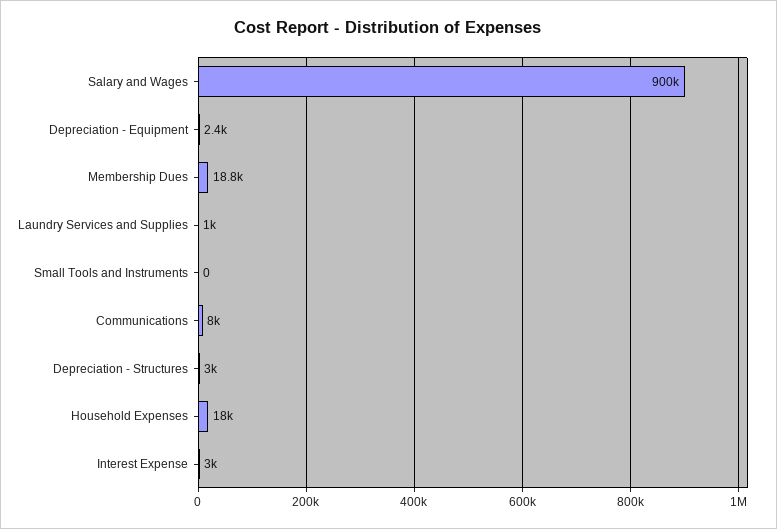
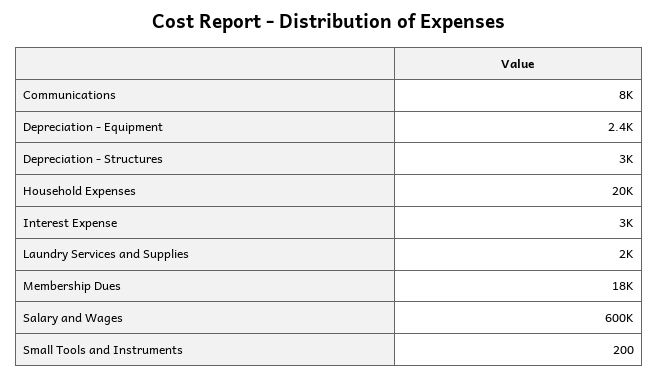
  {
-   "Salary and Wages": 900000,
+   "Salary and Wages": 600000,
    "Depreciation - Equipment": 2400,
-   "Membership Dues": 18800,
+   "Membership Dues": 18000,
-   "Laundry Services and Supplies": 1000,
+   "Laundry Services and Supplies": 2000,
-   "Small Tools and Instruments": 0,
+   "Small Tools and Instruments": 200,
    "Communications": 8000,
    "Depreciation - Structures": 3000,
-   "Household Expenses": 18000,
+   "Household Expenses": 20000,
    "Interest Expense": 3000
  }

